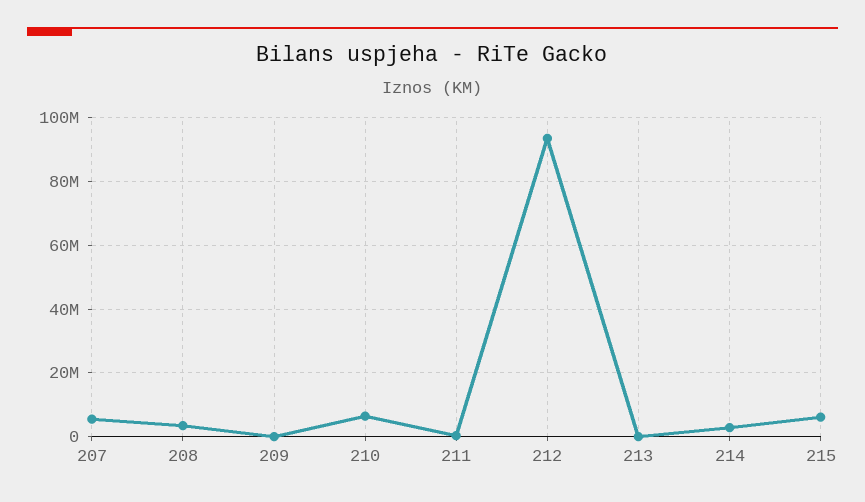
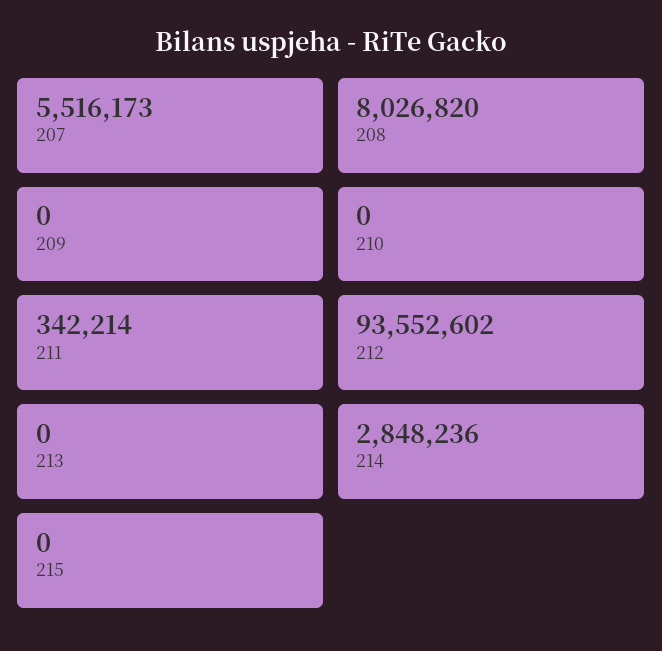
  {
    "207": 5516173,
-   "208": 4000000,
+   "208": 8026820,
    "209": 0,
-   "210": 6000000,
+   "210": 0,
    "211": 342214,
    "212": 93552602,
    "213": 0,
    "214": 2848236,
-   "215": 6000000
+   "215": 0
  }

